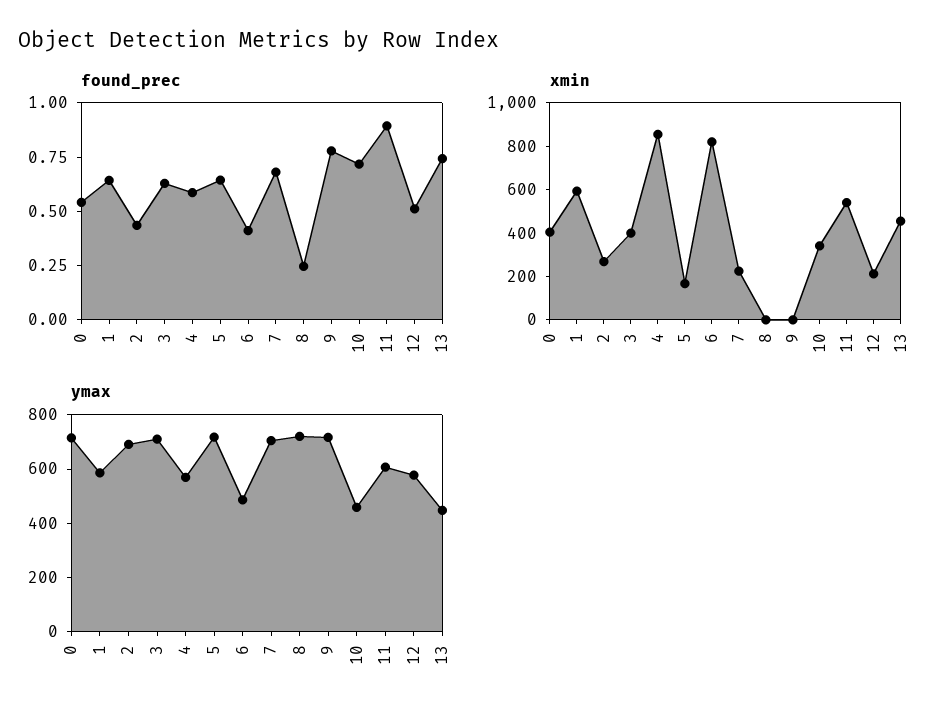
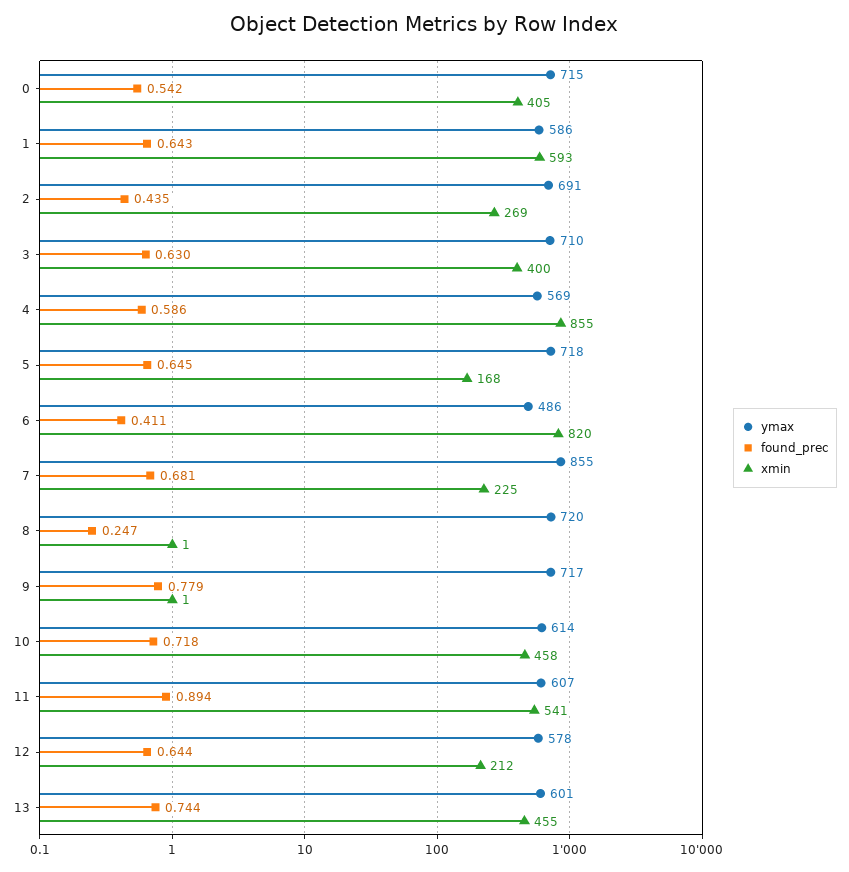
  {
    "found_prec": {
      "0": 0.542,
      "1": 0.643,
      "2": 0.435,
      "3": 0.63,
      "4": 0.586,
      "5": 0.645,
      "6": 0.411,
      "7": 0.681,
      "8": 0.247,
      "9": 0.779,
      "10": 0.718,
      "11": 0.894,
-     "12": 0.5,
+     "12": 0.644,
      "13": 0.744
    },
    "xmin": {
      "0": 405,
      "1": 593,
      "2": 269,
      "3": 400,
      "4": 855,
      "5": 168,
      "6": 820,
      "7": 225,
      "8": 1,
      "9": 1,
-     "10": 350,
+     "10": 458,
      "11": 541,
      "12": 212,
      "13": 455
    },
    "ymax": {
      "0": 715,
      "1": 586,
      "2": 691,
      "3": 710,
      "4": 569,
      "5": 718,
      "6": 486,
-     "7": 700,
+     "7": 855,
      "8": 720,
      "9": 717,
-     "10": 450,
+     "10": 614,
      "11": 607,
      "12": 578,
-     "13": 450
+     "13": 601
    }
  }

